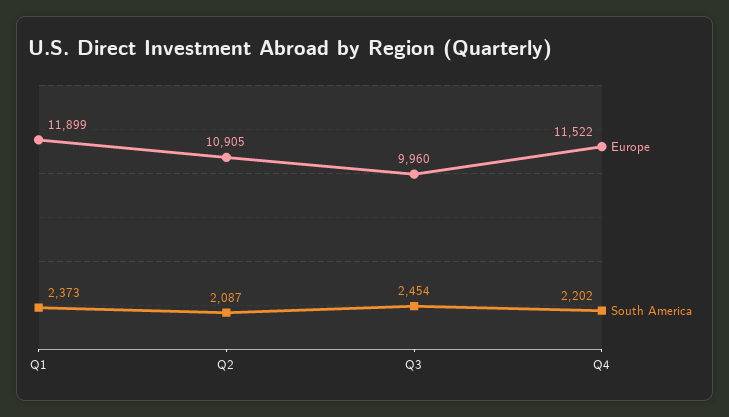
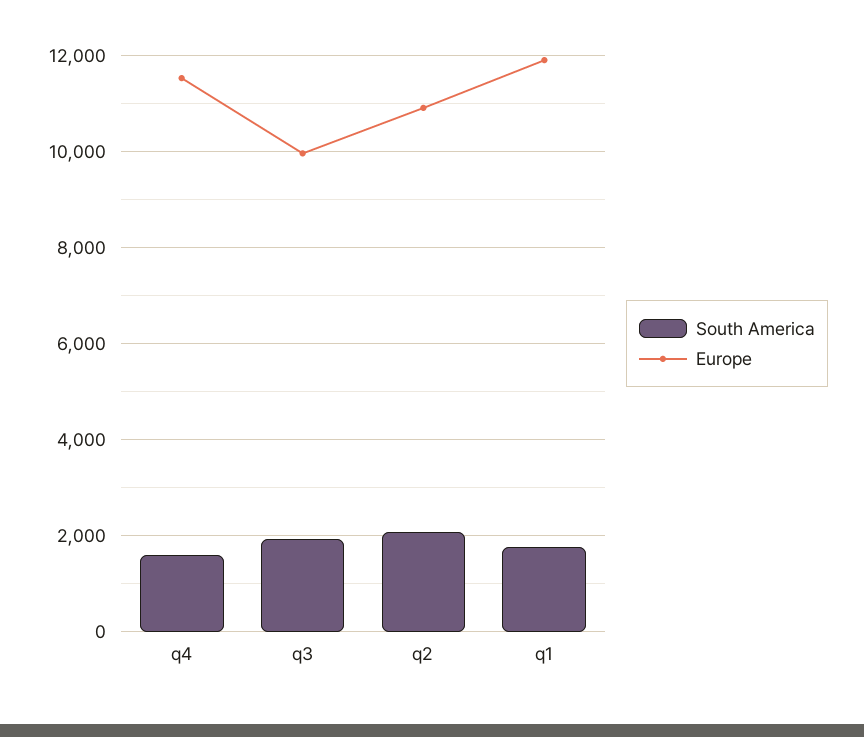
  {
    "Europe": {
      "Q1": 11899,
      "Q2": 10905,
      "Q3": 9960,
      "Q4": 11522
    },
    "South America": {
-     "Q1": 2373,
+     "Q1": 1800,
      "Q2": 2087,
-     "Q3": 2454,
+     "Q3": 2000,
-     "Q4": 2202
+     "Q4": 1600
    }
  }

